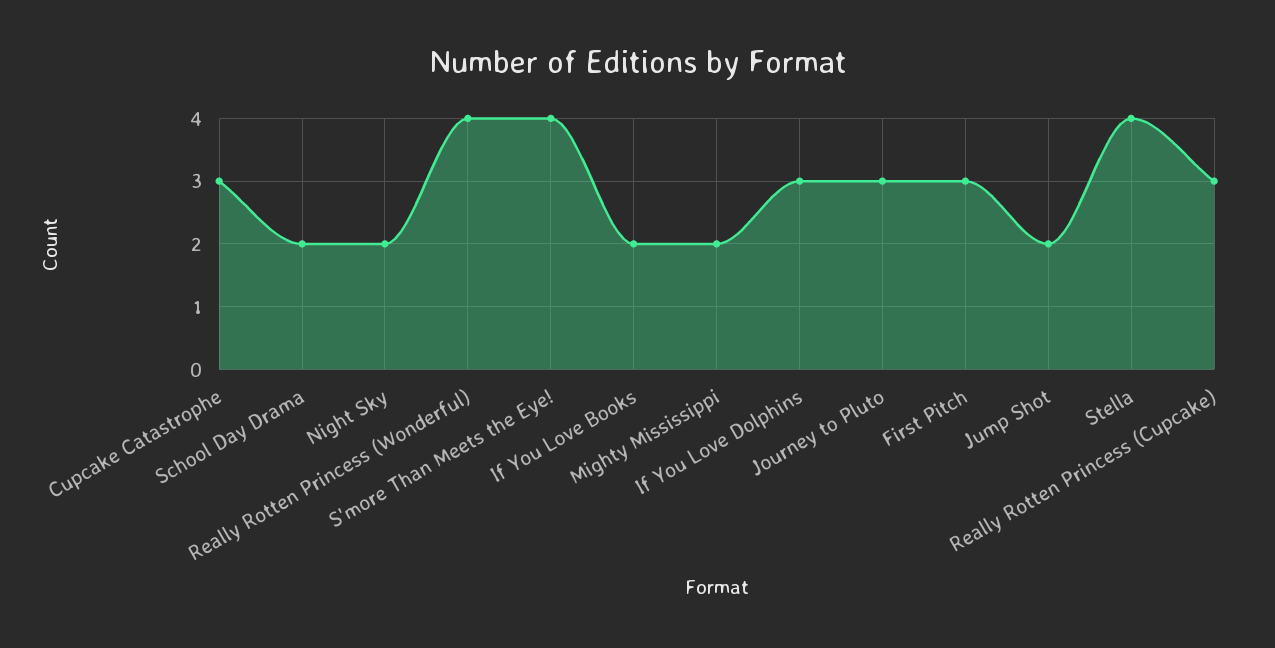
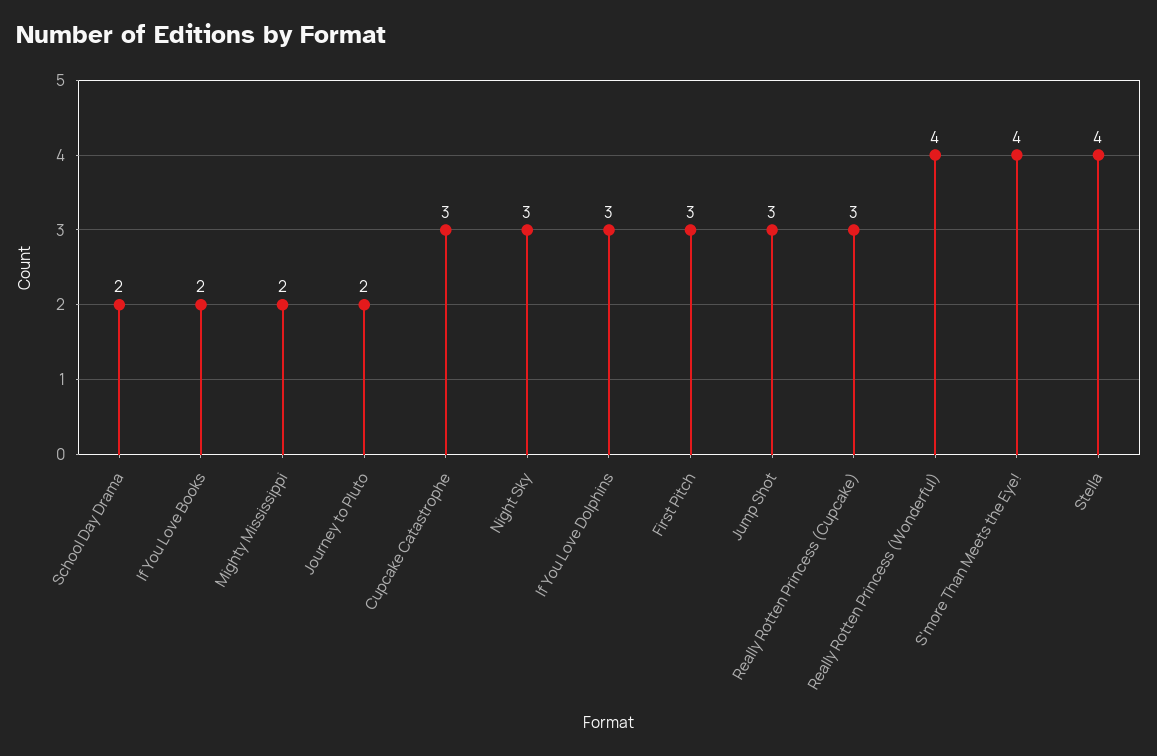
  {
    "Cupcake Catastrophe": 3,
    "School Day Drama": 2,
-   "Night Sky": 2,
+   "Night Sky": 3,
    "Really Rotten Princess (Wonderful)": 4,
    "S'more Than Meets the Eye!": 4,
    "If You Love Books": 2,
    "Mighty Mississippi": 2,
    "If You Love Dolphins": 3,
-   "Journey to Pluto": 3,
+   "Journey to Pluto": 2,
    "First Pitch": 3,
-   "Jump Shot": 2,
+   "Jump Shot": 3,
    "Stella": 4,
    "Really Rotten Princess (Cupcake)": 3
  }

